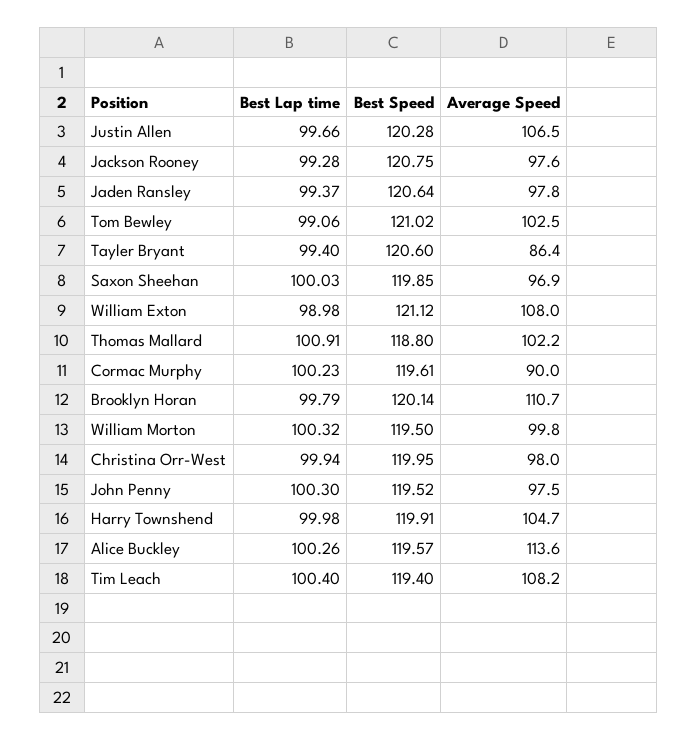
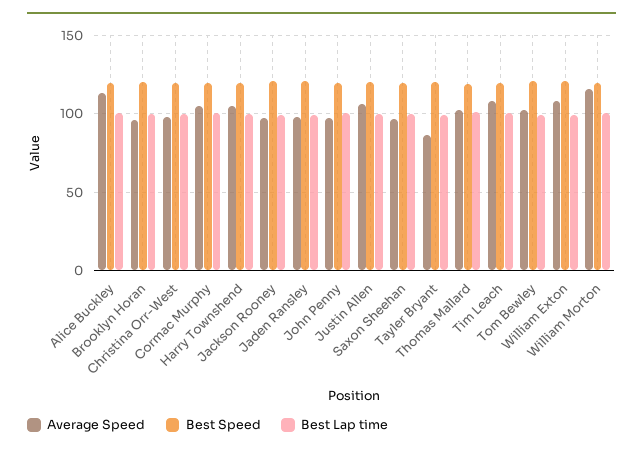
  {
    "Best Lap time": {
      "Justin Allen": 99.66,
      "Jackson Rooney": 99.28,
      "Jaden Ransley": 99.37,
      "Tom Bewley": 99.06,
      "Tayler Bryant": 99.4,
      "Saxon Sheehan": 100.03,
      "William Exton": 98.98,
      "Thomas Mallard": 100.91,
      "Cormac Murphy": 100.23,
      "Brooklyn Horan": 99.79,
      "William Morton": 100.32,
      "Christina Orr-West": 99.94,
      "John Penny": 100.3,
      "Harry Townshend": 99.98,
      "Alice Buckley": 100.26,
      "Tim Leach": 100.4
    },
    "Best Speed": {
      "Justin Allen": 120.28,
      "Jackson Rooney": 120.75,
      "Jaden Ransley": 120.64,
      "Tom Bewley": 121.02,
      "Tayler Bryant": 120.6,
      "Saxon Sheehan": 119.85,
      "William Exton": 121.12,
      "Thomas Mallard": 118.8,
      "Cormac Murphy": 119.61,
      "Brooklyn Horan": 120.14,
      "William Morton": 119.5,
      "Christina Orr-West": 119.95,
      "John Penny": 119.52,
      "Harry Townshend": 119.91,
      "Alice Buckley": 119.57,
      "Tim Leach": 119.4
    },
    "Average Speed": {
      "Justin Allen": 106.5,
      "Jackson Rooney": 97.6,
      "Jaden Ransley": 97.8,
      "Tom Bewley": 102.5,
      "Tayler Bryant": 86.4,
      "Saxon Sheehan": 96.9,
      "William Exton": 108,
      "Thomas Mallard": 102.2,
-     "Cormac Murphy": 90,
+     "Cormac Murphy": 105,
-     "Brooklyn Horan": 110.7,
+     "Brooklyn Horan": 95,
-     "William Morton": 99.8,
+     "William Morton": 115,
      "Christina Orr-West": 98,
      "John Penny": 97.5,
      "Harry Townshend": 104.7,
      "Alice Buckley": 113.6,
      "Tim Leach": 108.2
    }
  }

